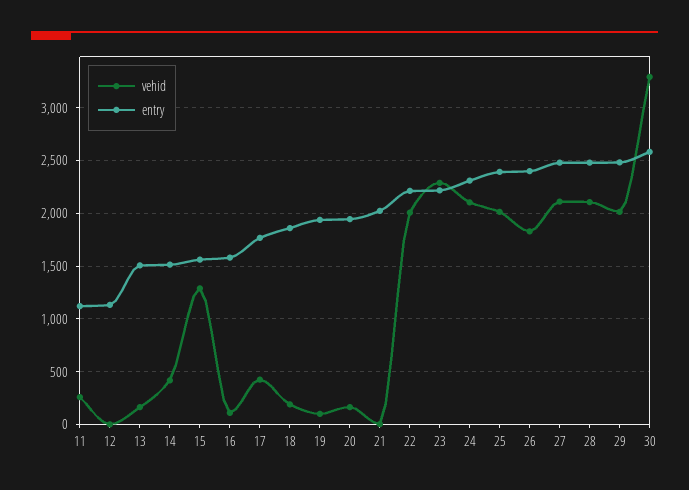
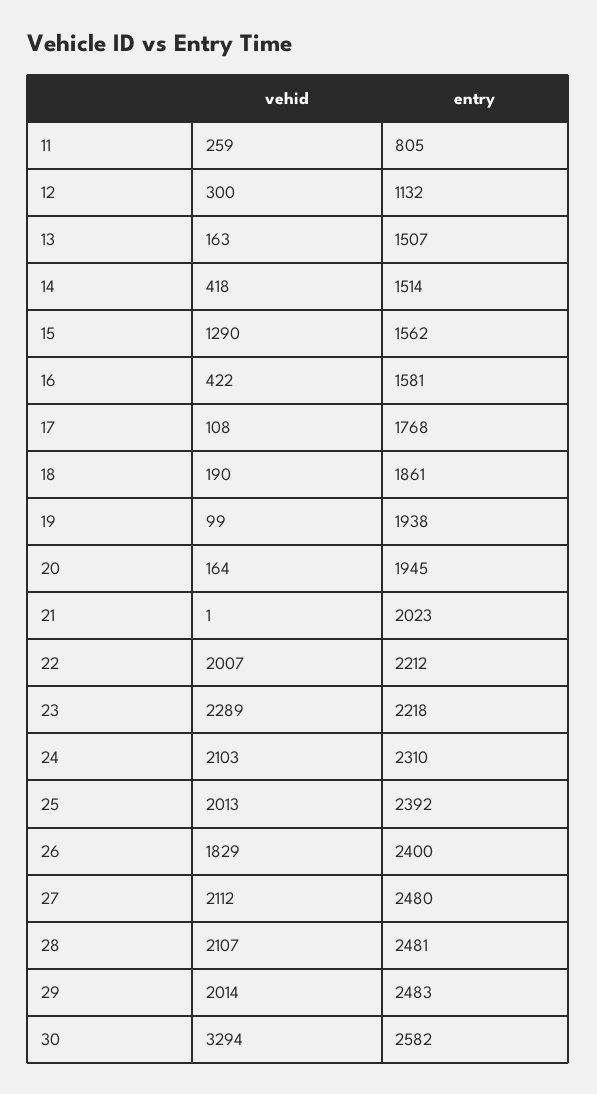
  {
    "vehid": {
      "11": 259,
-     "12": 0,
+     "12": 300,
      "13": 163,
      "14": 418,
      "15": 1290,
-     "16": 100,
+     "16": 422,
-     "17": 400,
+     "17": 108,
      "18": 190,
      "19": 99,
      "20": 164,
      "21": 1,
      "22": 2007,
      "23": 2289,
      "24": 2103,
      "25": 2013,
      "26": 1829,
      "27": 2112,
      "28": 2107,
      "29": 2014,
      "30": 3294
    },
    "entry": {
-     "11": 1100,
+     "11": 805,
      "12": 1132,
      "13": 1507,
      "14": 1514,
      "15": 1562,
      "16": 1581,
      "17": 1768,
      "18": 1861,
      "19": 1938,
      "20": 1945,
      "21": 2023,
      "22": 2212,
      "23": 2218,
      "24": 2310,
      "25": 2392,
      "26": 2400,
      "27": 2480,
      "28": 2481,
      "29": 2483,
      "30": 2582
    }
  }

